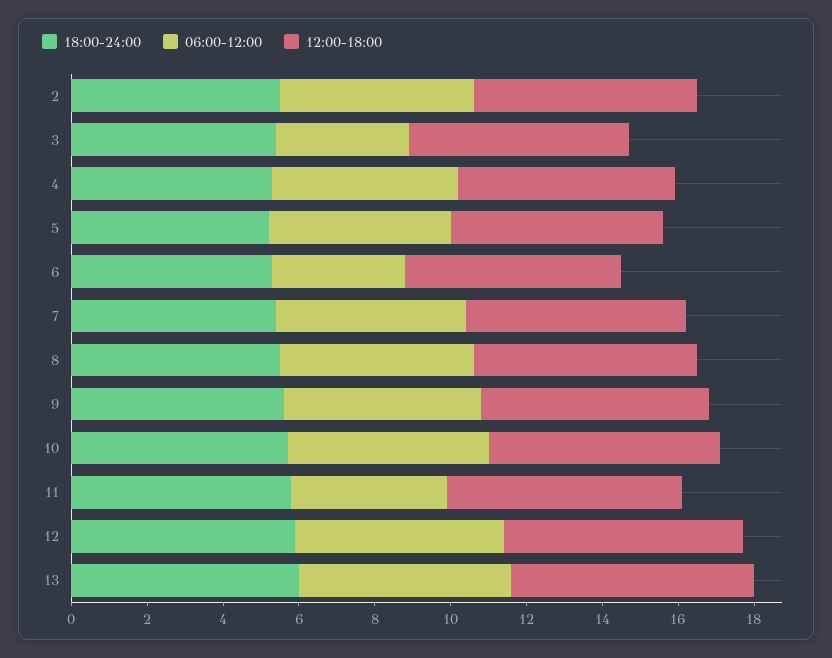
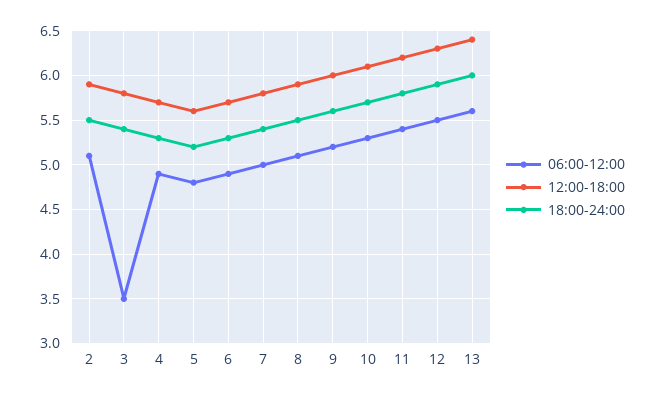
  {
    "18:00-24:00": {
      "2": 5.5,
      "3": 5.4,
      "4": 5.3,
      "5": 5.2,
      "6": 5.3,
      "7": 5.4,
      "8": 5.5,
      "9": 5.6,
      "10": 5.7,
      "11": 5.8,
      "12": 5.9,
      "13": 6
    },
    "06:00-12:00": {
      "2": 5.1,
      "3": 3.5,
      "4": 4.9,
      "5": 4.8,
-     "6": 3.5,
+     "6": 4.9,
      "7": 5,
      "8": 5.1,
      "9": 5.2,
      "10": 5.3,
-     "11": 4,
+     "11": 5.4,
      "12": 5.5,
      "13": 5.6
    },
    "12:00-18:00": {
      "2": 5.9,
      "3": 5.8,
      "4": 5.7,
      "5": 5.6,
      "6": 5.7,
      "7": 5.8,
      "8": 5.9,
      "9": 6,
      "10": 6.1,
      "11": 6.2,
      "12": 6.3,
      "13": 6.4
    }
  }

